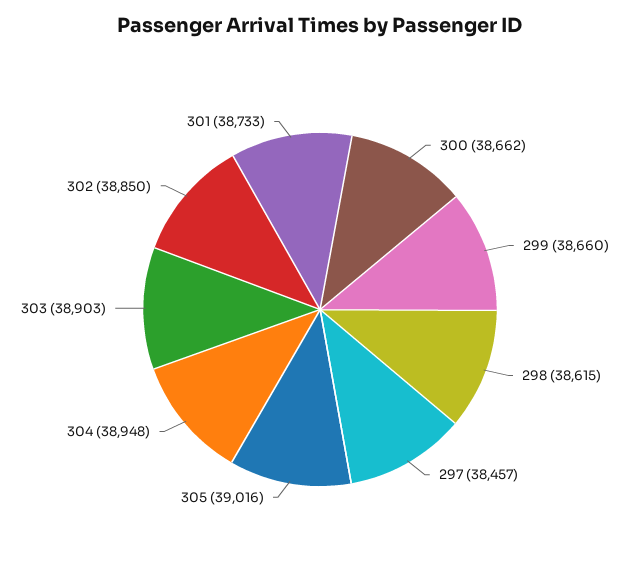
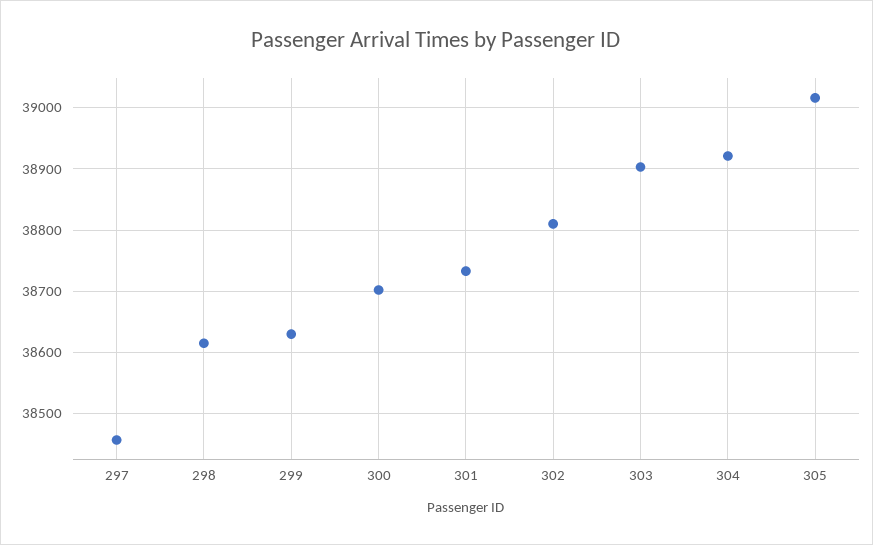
  {
-   "300": 38662,
+   "300": 38700,
-   "299": 38660,
+   "299": 38630,
    "298": 38615,
    "297": 38457,
    "305": 39016,
-   "304": 38948,
+   "304": 38920,
    "303": 38903,
-   "302": 38850,
+   "302": 38810,
    "301": 38733
  }

